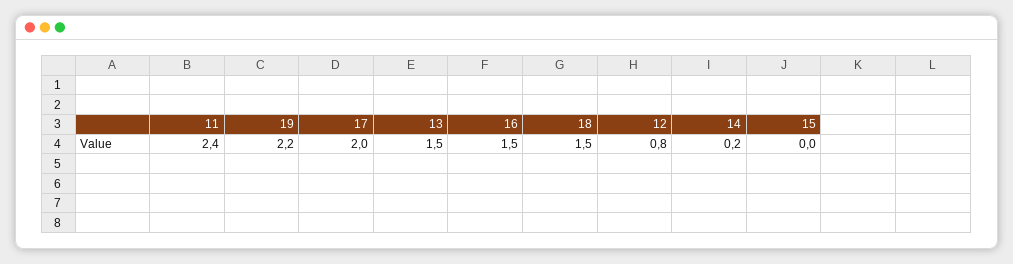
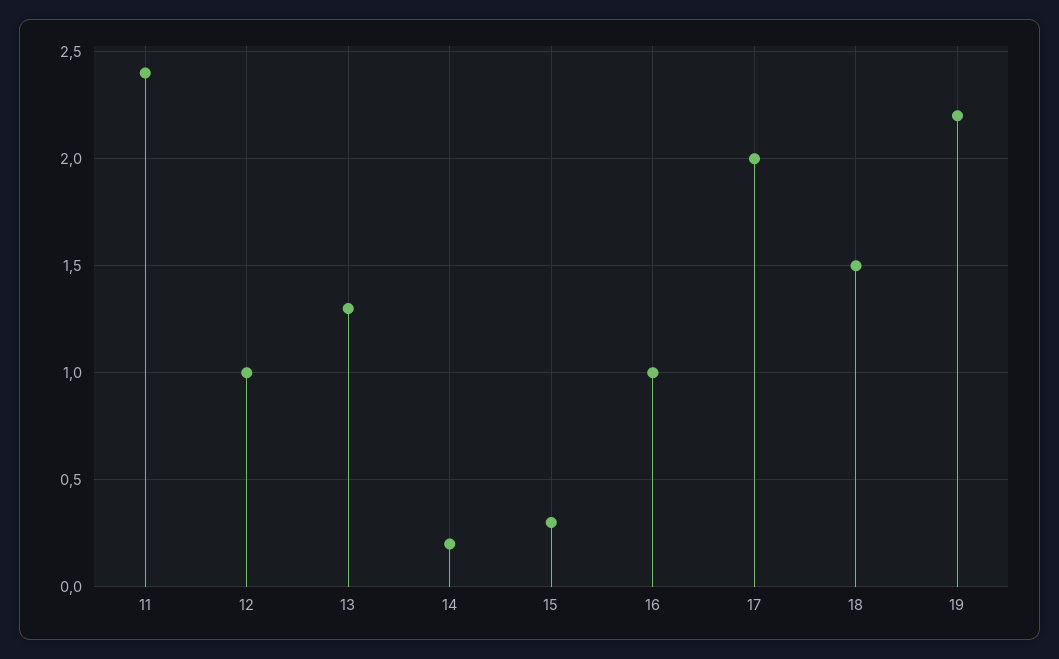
  {
    "11": 2.4,
    "19": 2.2,
    "17": 2,
-   "13": 1.5,
+   "13": 1.3,
-   "16": 1.5,
+   "16": 1,
    "18": 1.5,
-   "12": 0.8,
+   "12": 1,
    "14": 0.2,
-   "15": 0
+   "15": 0.3
  }

